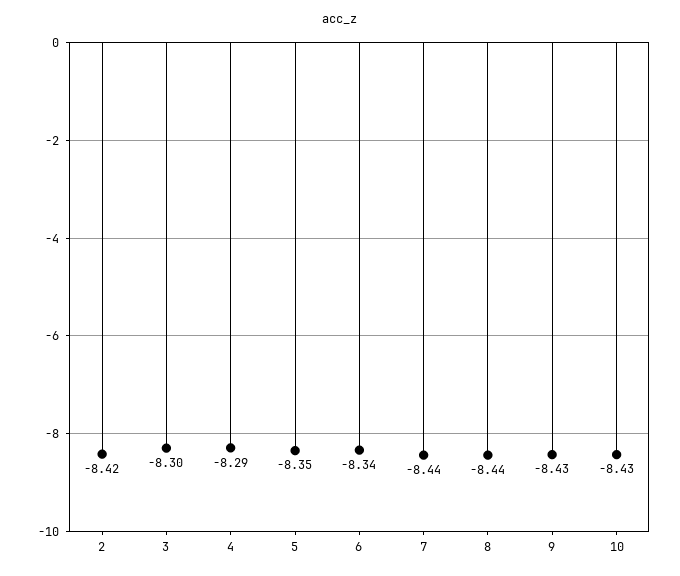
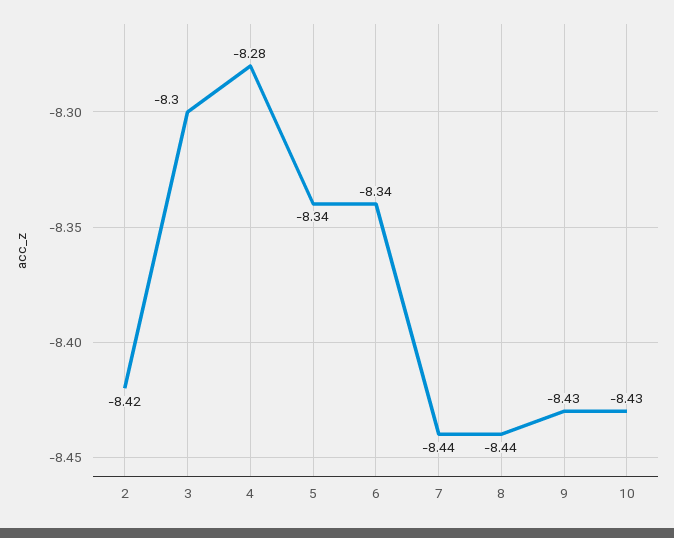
  {
    "2": -8.42,
    "3": -8.3,
-   "4": -8.29,
+   "4": -8.28,
-   "5": -8.35,
+   "5": -8.34,
    "6": -8.34,
    "7": -8.44,
    "8": -8.44,
    "9": -8.43,
    "10": -8.43
  }

